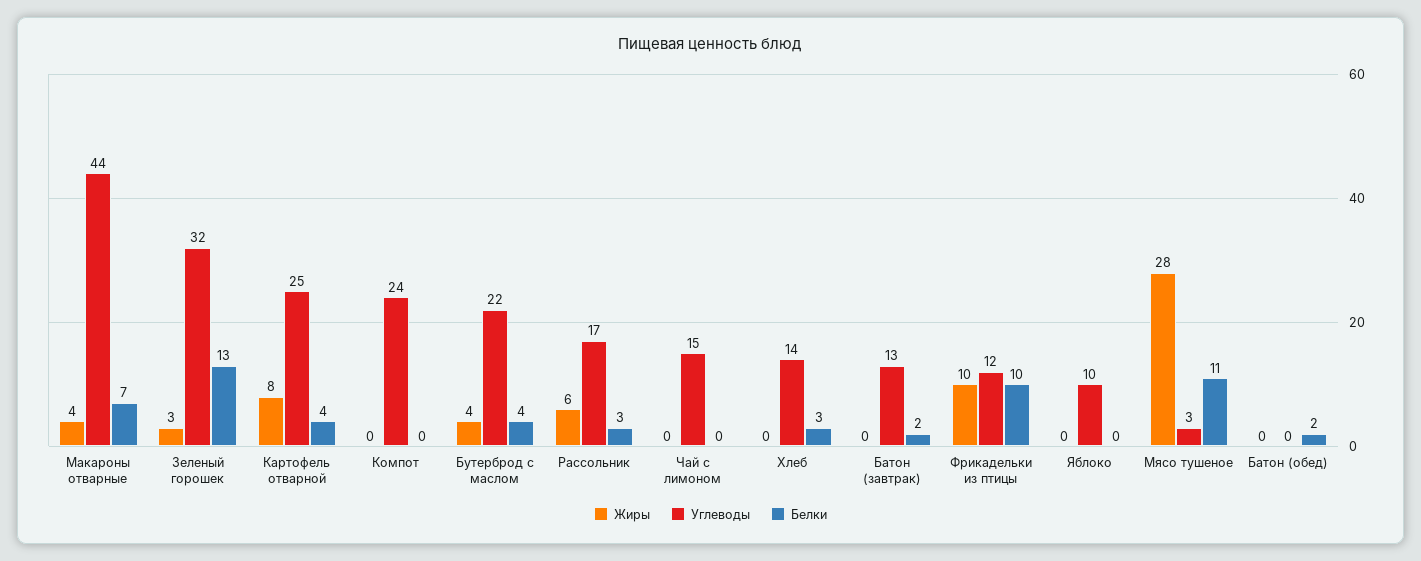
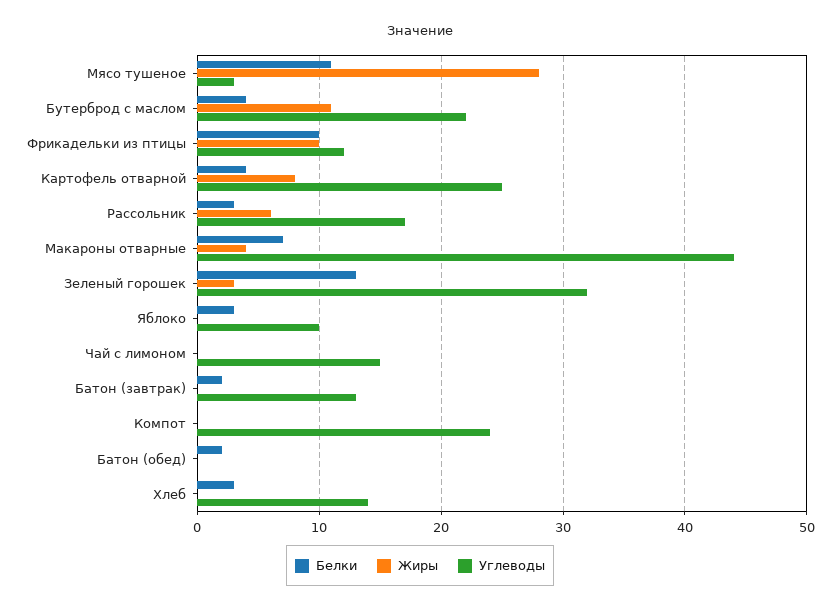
  {
    "Жиры": {
      "Макароны отварные": 4,
      "Зеленый горошек": 3,
      "Картофель отварной": 8,
      "Компот": 0,
-     "Бутерброд с маслом": 4,
+     "Бутерброд с маслом": 11,
      "Рассольник": 6,
      "Чай с лимоном": 0,
      "Хлеб": 0,
      "Батон (завтрак)": 0,
      "Фрикадельки из птицы": 10,
      "Яблоко": 0,
      "Мясо тушеное": 28,
      "Батон (обед)": 0
    },
    "Углеводы": {
      "Макароны отварные": 44,
      "Зеленый горошек": 32,
      "Картофель отварной": 25,
      "Компот": 24,
      "Бутерброд с маслом": 22,
      "Рассольник": 17,
      "Чай с лимоном": 15,
      "Хлеб": 14,
      "Батон (завтрак)": 13,
      "Фрикадельки из птицы": 12,
      "Яблоко": 10,
      "Мясо тушеное": 3,
      "Батон (обед)": 0
    },
    "Белки": {
      "Макароны отварные": 7,
      "Зеленый горошек": 13,
      "Картофель отварной": 4,
      "Компот": 0,
      "Бутерброд с маслом": 4,
      "Рассольник": 3,
      "Чай с лимоном": 0,
      "Хлеб": 3,
      "Батон (завтрак)": 2,
      "Фрикадельки из птицы": 10,
-     "Яблоко": 0,
+     "Яблоко": 3,
      "Мясо тушеное": 11,
      "Батон (обед)": 2
    }
  }

